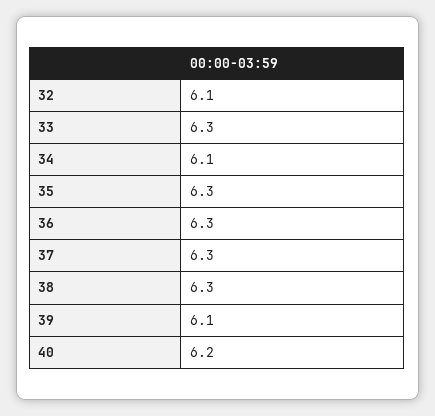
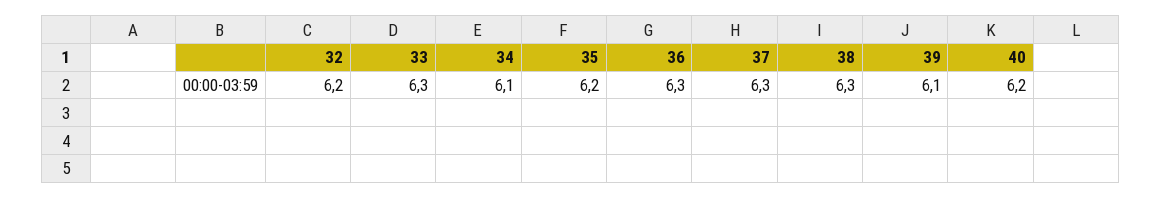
  {
-   "32": 6.1,
+   "32": 6.2,
    "33": 6.3,
    "34": 6.1,
-   "35": 6.3,
+   "35": 6.2,
    "36": 6.3,
    "37": 6.3,
    "38": 6.3,
    "39": 6.1,
    "40": 6.2
  }

